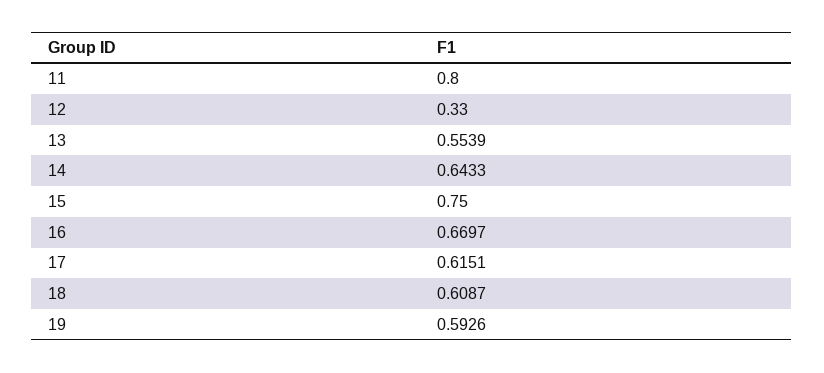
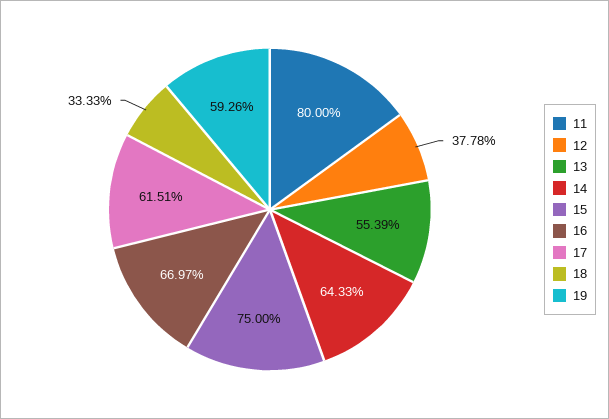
  {
    "11": 0.8,
-   "12": 0.33,
+   "12": 0.3778,
    "13": 0.5539,
    "14": 0.6433,
    "15": 0.75,
    "16": 0.6697,
    "17": 0.6151,
-   "18": 0.6087,
+   "18": 0.3333,
    "19": 0.5926
  }

